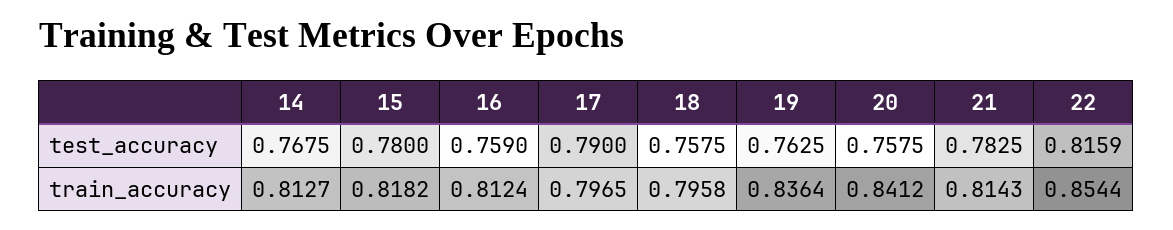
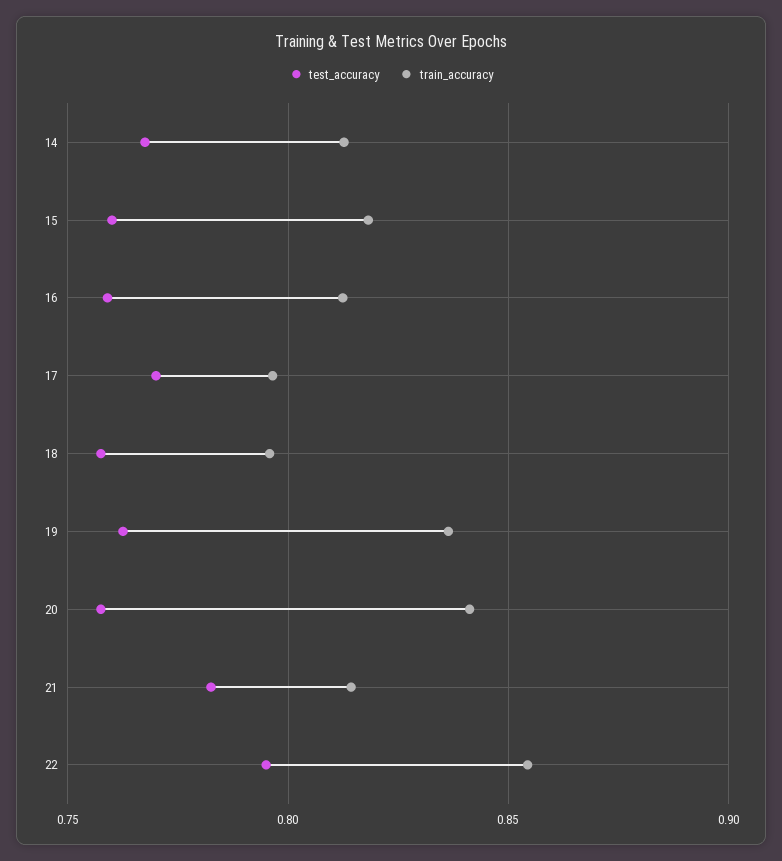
  {
    "test_accuracy": {
      "14": 0.7675,
-     "15": 0.78,
+     "15": 0.76,
      "16": 0.759,
-     "17": 0.79,
+     "17": 0.77,
      "18": 0.7575,
      "19": 0.7625,
      "20": 0.7575,
      "21": 0.7825,
-     "22": 0.8159
+     "22": 0.795
    },
    "train_accuracy": {
      "14": 0.8127,
      "15": 0.8182,
      "16": 0.8124,
      "17": 0.7965,
      "18": 0.7958,
      "19": 0.8364,
      "20": 0.8412,
      "21": 0.8143,
      "22": 0.8544
    }
  }

